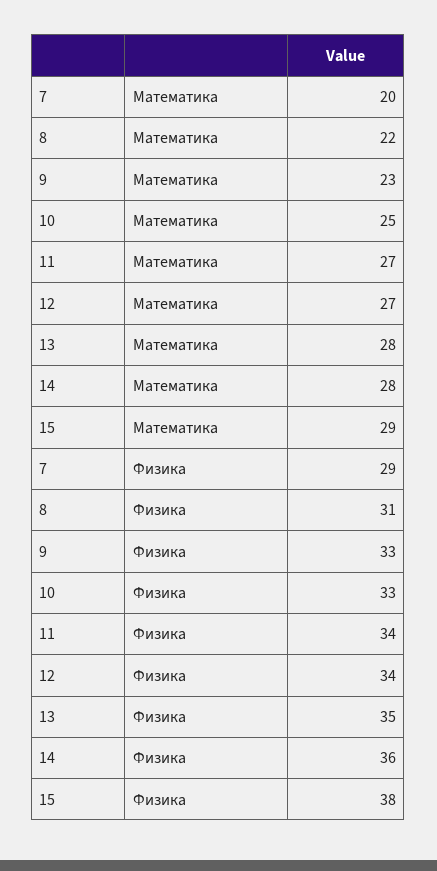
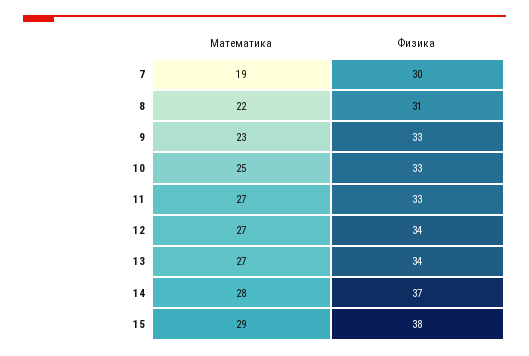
  {
    "7": {
-     "Математика": 20,
+     "Математика": 19,
-     "Физика": 29
+     "Физика": 30
    },
    "8": {
      "Математика": 22,
      "Физика": 31
    },
    "9": {
      "Математика": 23,
      "Физика": 33
    },
    "10": {
      "Математика": 25,
      "Физика": 33
    },
    "11": {
      "Математика": 27,
-     "Физика": 34
+     "Физика": 33
    },
    "12": {
      "Математика": 27,
      "Физика": 34
    },
    "13": {
-     "Математика": 28,
+     "Математика": 27,
-     "Физика": 35
+     "Физика": 34
    },
    "14": {
      "Математика": 28,
-     "Физика": 36
+     "Физика": 37
    },
    "15": {
      "Математика": 29,
      "Физика": 38
    }
  }

